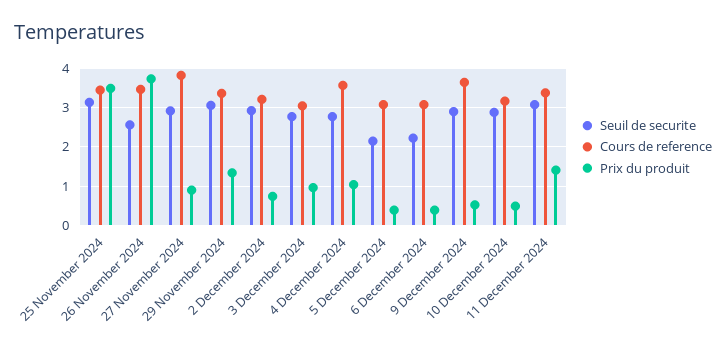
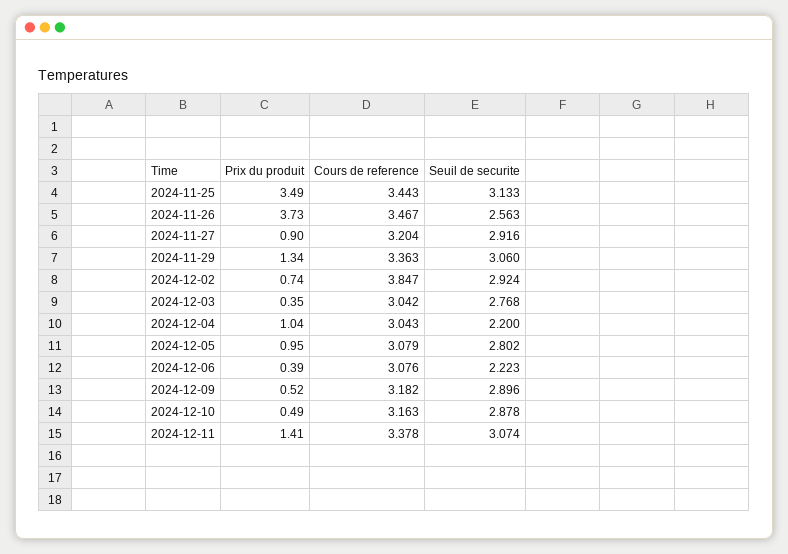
  {
    "Seuil de securite": {
      "25 November 2024": 3.133,
      "26 November 2024": 2.563,
      "27 November 2024": 2.916,
      "29 November 2024": 3.06,
      "2 December 2024": 2.924,
      "3 December 2024": 2.768,
-     "4 December 2024": 2.8,
+     "4 December 2024": 2.2,
-     "5 December 2024": 2.2,
+     "5 December 2024": 2.802,
      "6 December 2024": 2.223,
      "9 December 2024": 2.896,
      "10 December 2024": 2.878,
      "11 December 2024": 3.074
    },
    "Cours de reference": {
      "25 November 2024": 3.443,
      "26 November 2024": 3.467,
-     "27 November 2024": 3.8,
+     "27 November 2024": 3.204,
      "29 November 2024": 3.363,
-     "2 December 2024": 3.2,
+     "2 December 2024": 3.847,
      "3 December 2024": 3.042,
-     "4 December 2024": 3.6,
+     "4 December 2024": 3.043,
      "5 December 2024": 3.079,
      "6 December 2024": 3.076,
-     "9 December 2024": 3.6,
+     "9 December 2024": 3.182,
      "10 December 2024": 3.163,
      "11 December 2024": 3.378
    },
    "Prix du produit": {
      "25 November 2024": 3.49,
      "26 November 2024": 3.73,
      "27 November 2024": 0.9,
      "29 November 2024": 1.34,
      "2 December 2024": 0.74,
-     "3 December 2024": 1,
+     "3 December 2024": 0.35,
      "4 December 2024": 1.04,
-     "5 December 2024": 0.4,
+     "5 December 2024": 0.95,
      "6 December 2024": 0.39,
      "9 December 2024": 0.52,
      "10 December 2024": 0.49,
      "11 December 2024": 1.41
    }
  }

